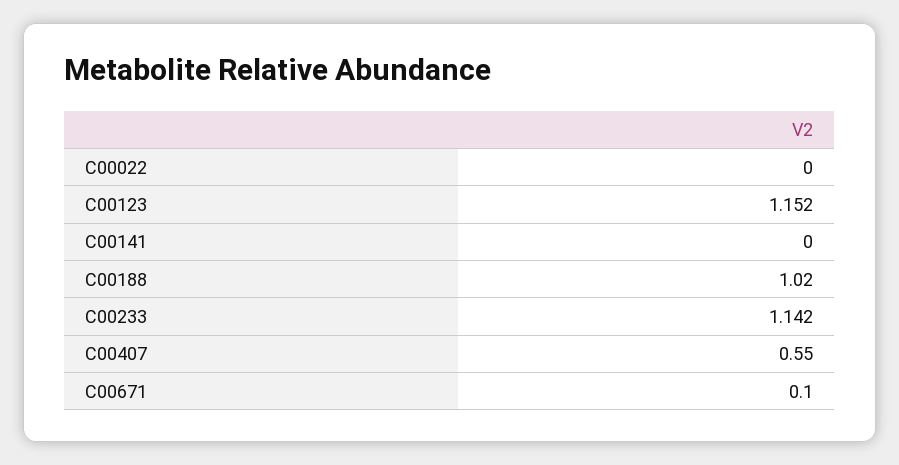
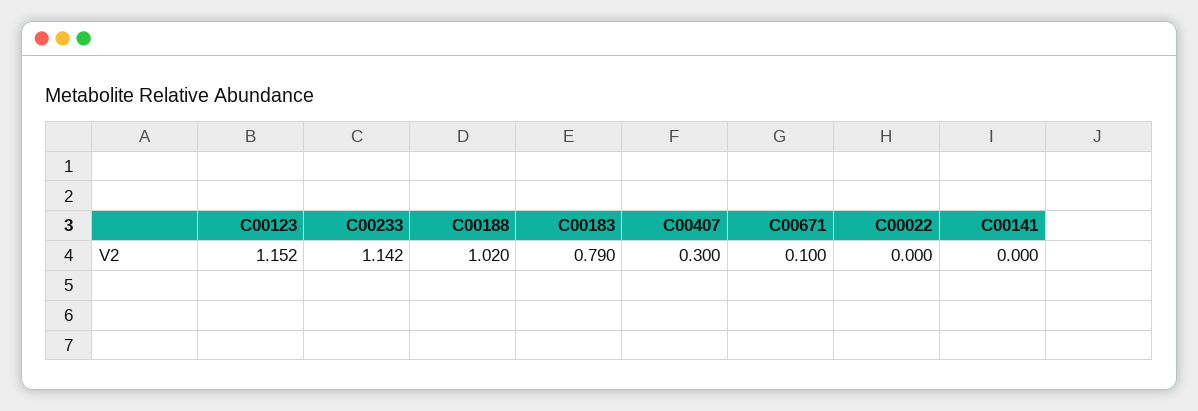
  {
    "C00022": 0,
    "C00123": 1.152,
    "C00141": 0,
    "C00188": 1.02,
    "C00233": 1.142,
-   "C00407": 0.55,
+   "C00407": 0.3,
-   "C00671": 0.1
+   "C00671": 0.1,
+   "C00183": 0.79
  }

